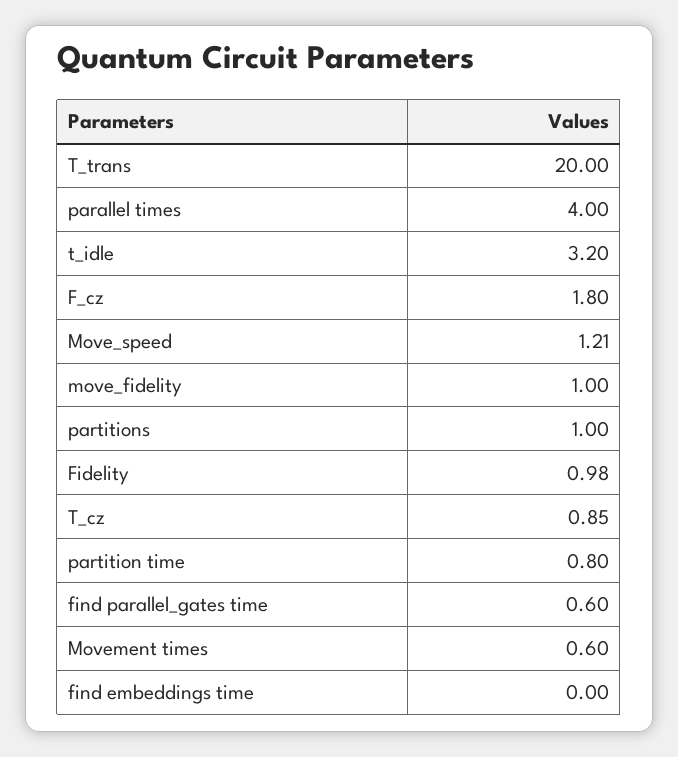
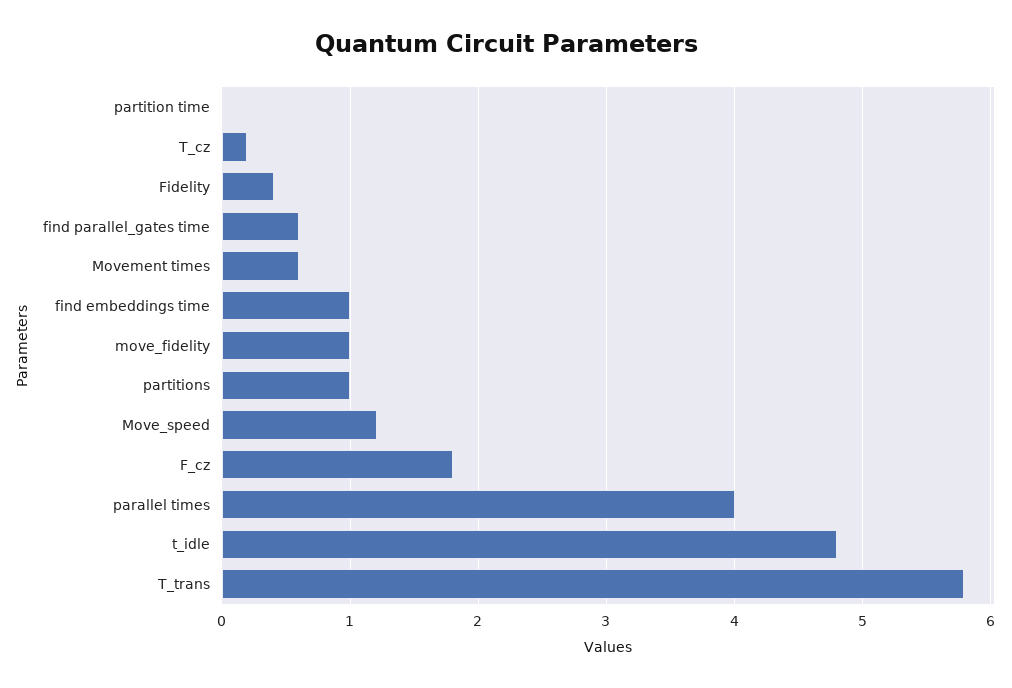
  {
-   "T_trans": 20,
+   "T_trans": 5.8,
    "parallel times": 4,
-   "t_idle": 3.2,
+   "t_idle": 4.8,
    "F_cz": 1.8,
    "Move_speed": 1.21,
    "move_fidelity": 1,
    "partitions": 1,
-   "Fidelity": 0.98,
+   "Fidelity": 0.4,
-   "T_cz": 0.85,
+   "T_cz": 0.2,
-   "partition time": 0.8,
+   "partition time": 0,
    "find parallel_gates time": 0.6,
    "Movement times": 0.6,
-   "find embeddings time": 0
+   "find embeddings time": 1
  }

